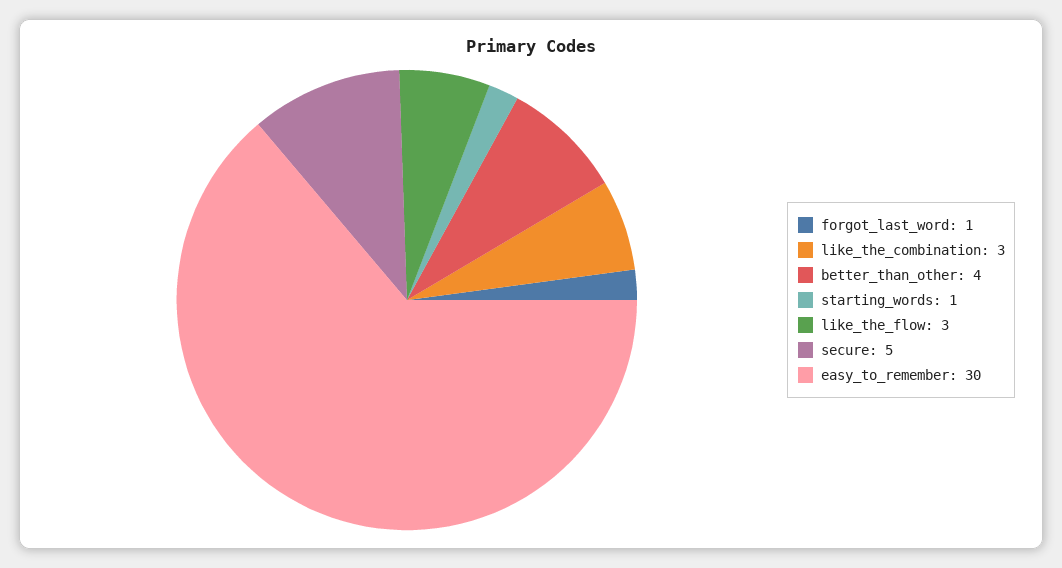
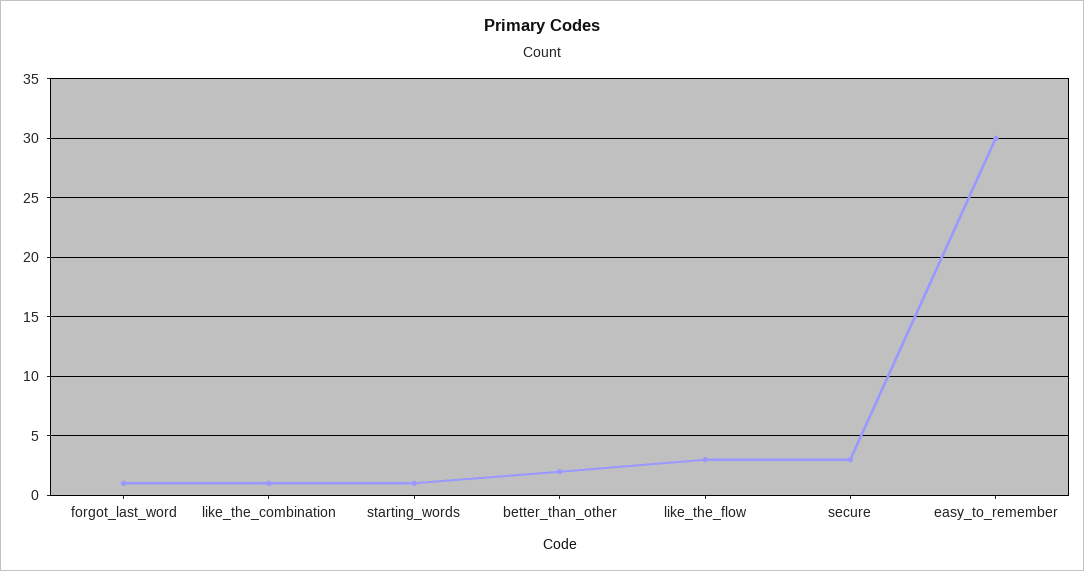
  {
    "forgot_last_word": 1,
-   "like_the_combination": 3,
+   "like_the_combination": 1,
-   "better_than_other": 4,
+   "better_than_other": 2,
    "starting_words": 1,
    "like_the_flow": 3,
-   "secure": 5,
+   "secure": 3,
    "easy_to_remember": 30
  }

